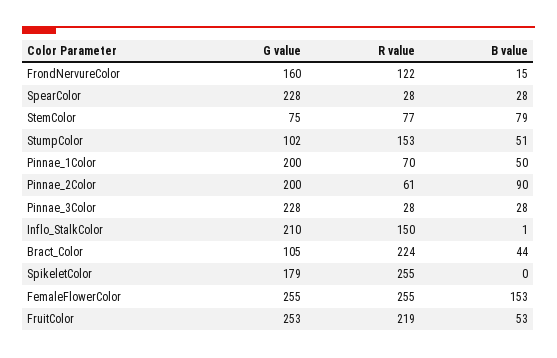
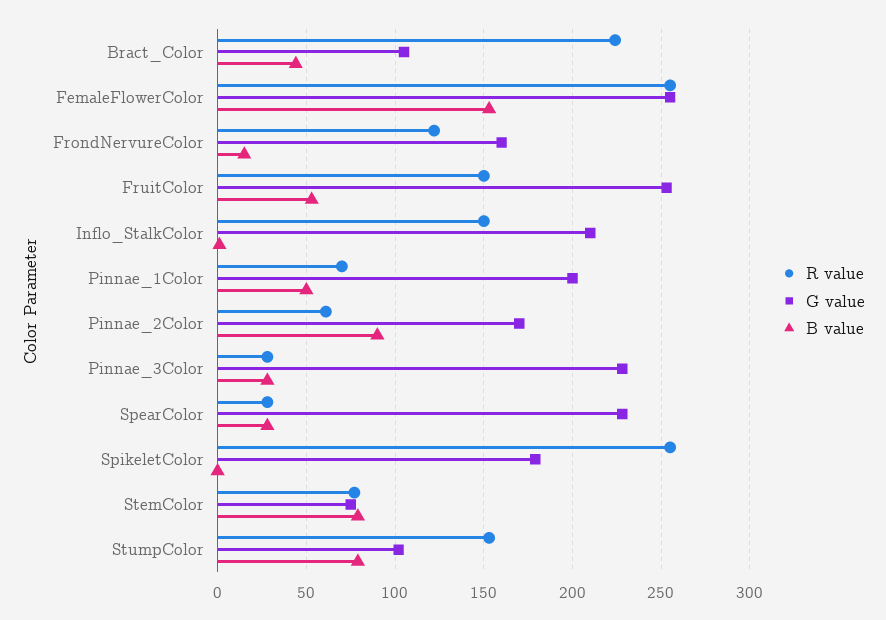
  {
    "G value": {
      "FrondNervureColor": 160,
      "SpearColor": 228,
      "StemColor": 75,
      "StumpColor": 102,
      "Pinnae_1Color": 200,
-     "Pinnae_2Color": 200,
+     "Pinnae_2Color": 170,
      "Pinnae_3Color": 228,
      "Inflo_StalkColor": 210,
      "Bract_Color": 105,
      "SpikeletColor": 179,
      "FemaleFlowerColor": 255,
      "FruitColor": 253
    },
    "R value": {
      "FrondNervureColor": 122,
      "SpearColor": 28,
      "StemColor": 77,
      "StumpColor": 153,
      "Pinnae_1Color": 70,
      "Pinnae_2Color": 61,
      "Pinnae_3Color": 28,
      "Inflo_StalkColor": 150,
      "Bract_Color": 224,
      "SpikeletColor": 255,
      "FemaleFlowerColor": 255,
-     "FruitColor": 219
+     "FruitColor": 150
    },
    "B value": {
      "FrondNervureColor": 15,
      "SpearColor": 28,
      "StemColor": 79,
-     "StumpColor": 51,
+     "StumpColor": 80,
      "Pinnae_1Color": 50,
      "Pinnae_2Color": 90,
      "Pinnae_3Color": 28,
      "Inflo_StalkColor": 1,
      "Bract_Color": 44,
      "SpikeletColor": 0,
      "FemaleFlowerColor": 153,
      "FruitColor": 53
    }
  }

